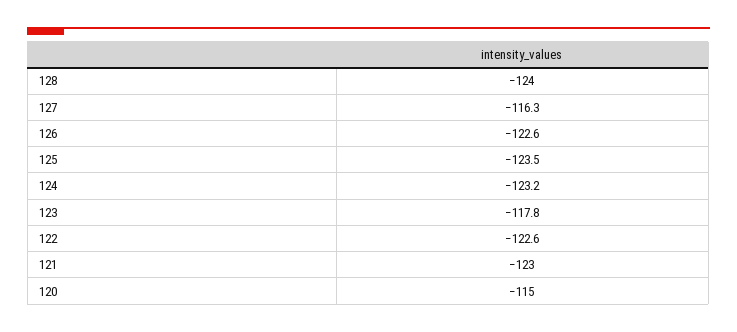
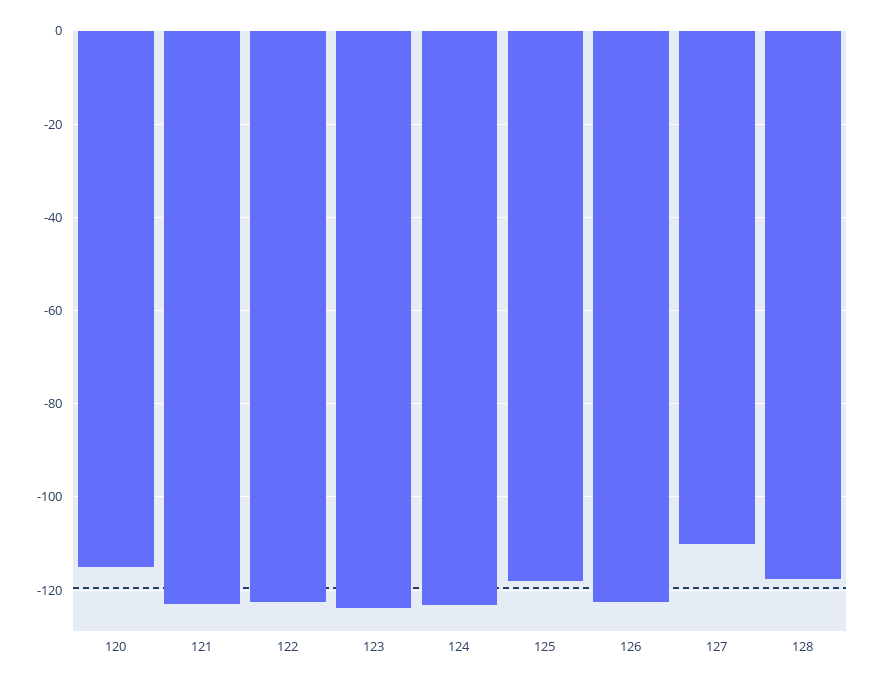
  {
-   "128": -124,
+   "128": -118,
-   "127": -116.3,
+   "127": -110,
    "126": -122.6,
-   "125": -123.5,
+   "125": -118,
    "124": -123.2,
-   "123": -117.8,
+   "123": -124,
    "122": -122.6,
    "121": -123,
    "120": -115
  }

